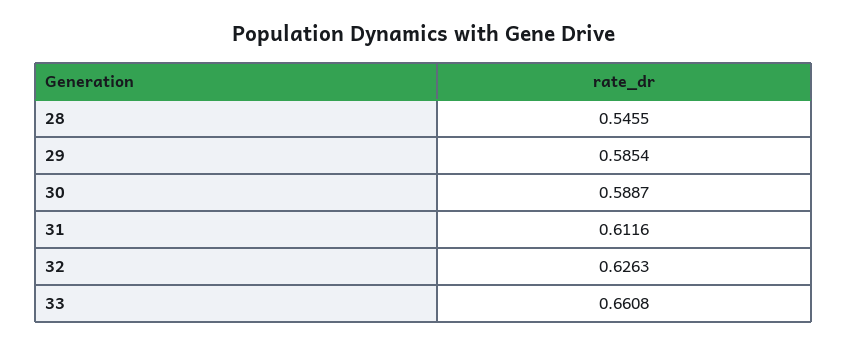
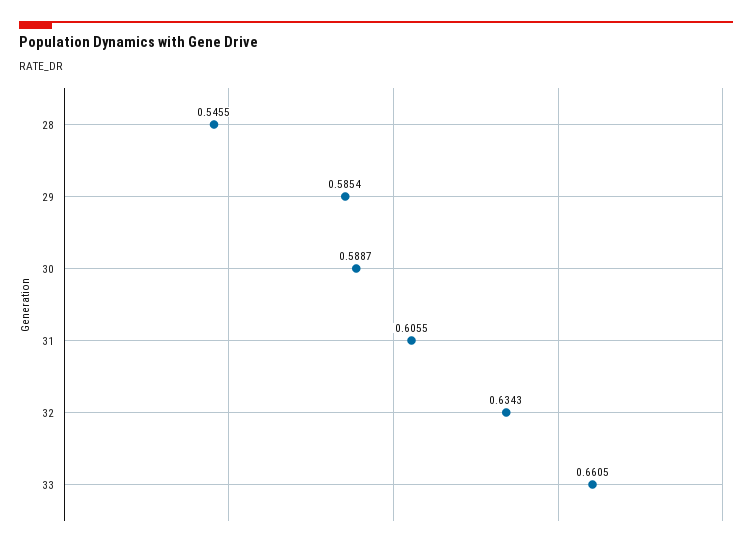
  {
    "28": 0.5455,
    "29": 0.5854,
    "30": 0.5887,
-   "31": 0.6116,
+   "31": 0.6055,
-   "32": 0.6263,
+   "32": 0.6343,
-   "33": 0.6608
+   "33": 0.6605
  }

